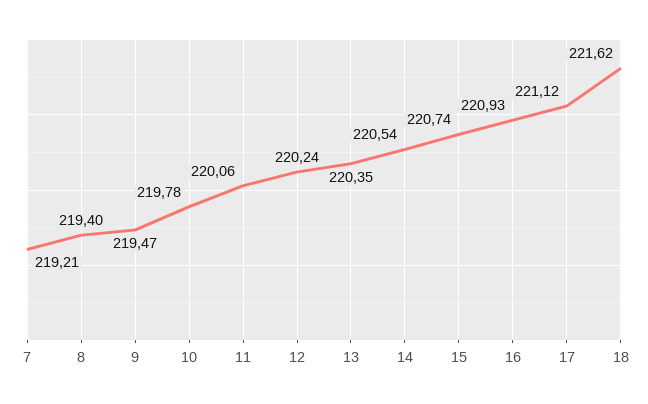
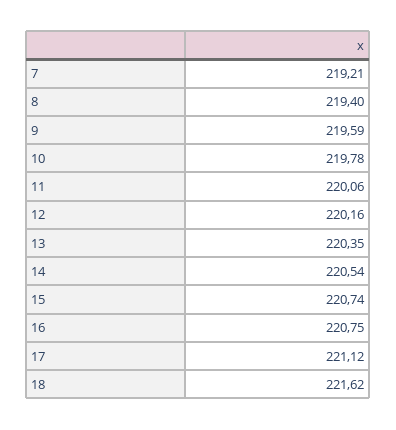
  {
    "7": 219.21,
    "8": 219.4,
-   "9": 219.47,
+   "9": 219.59,
    "10": 219.78,
    "11": 220.06,
-   "12": 220.24,
+   "12": 220.16,
    "13": 220.35,
    "14": 220.54,
    "15": 220.74,
-   "16": 220.93,
+   "16": 220.75,
    "17": 221.12,
    "18": 221.62
  }

